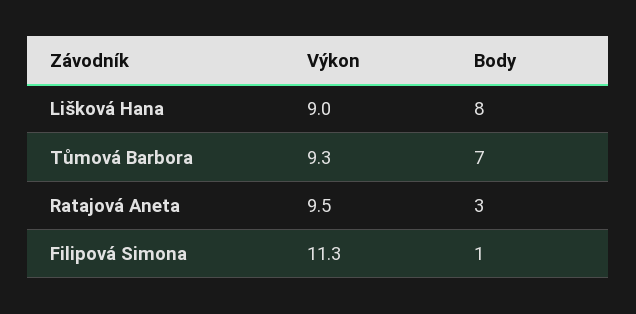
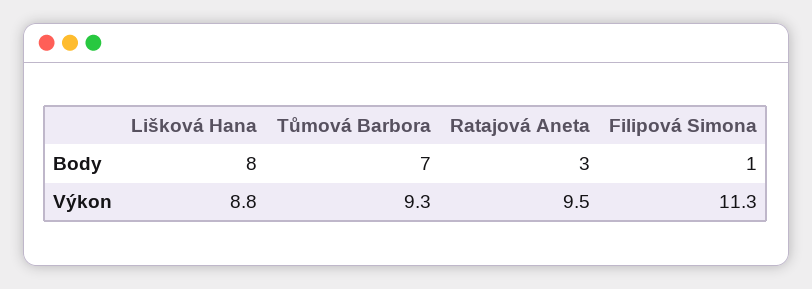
  {
    "Výkon": {
-     "Lišková Hana": 9,
+     "Lišková Hana": 8.8,
      "Tůmová Barbora": 9.3,
      "Ratajová Aneta": 9.5,
      "Filipová Simona": 11.3
    },
    "Body": {
      "Lišková Hana": 8,
      "Tůmová Barbora": 7,
      "Ratajová Aneta": 3,
      "Filipová Simona": 1
    }
  }

